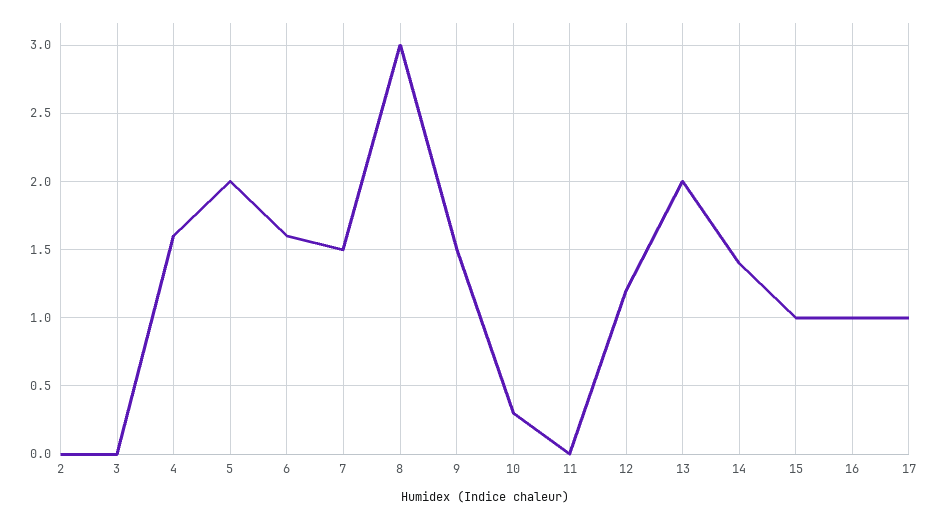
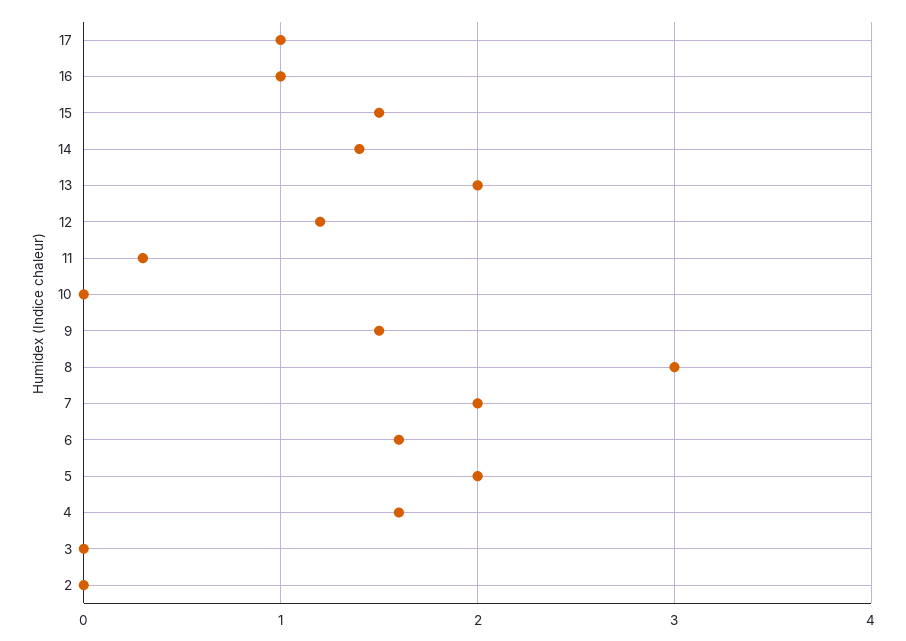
  {
    "2": 0,
    "3": 0,
    "4": 1.6,
    "5": 2,
    "6": 1.6,
-   "7": 1.5,
+   "7": 2,
    "8": 3,
    "9": 1.5,
-   "10": 0.3,
+   "10": 0,
-   "11": 0,
+   "11": 0.3,
    "12": 1.2,
    "13": 2,
    "14": 1.4,
-   "15": 1,
+   "15": 1.5,
    "16": 1,
    "17": 1
  }

